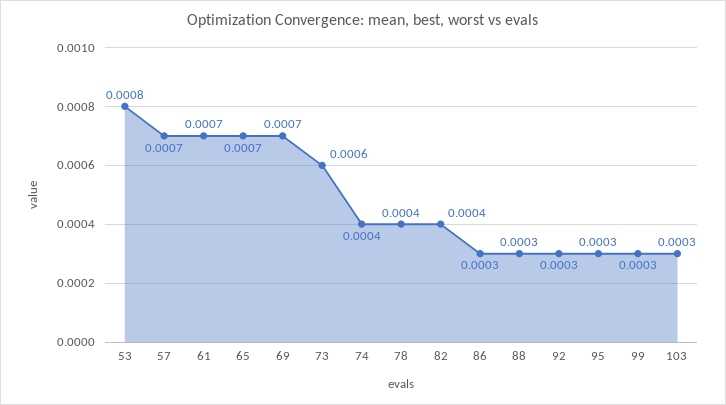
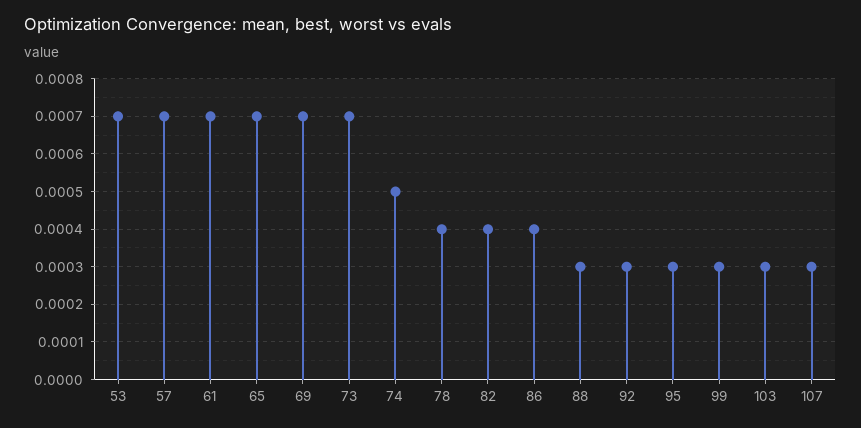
  {
-   "53": 0.0008,
+   "53": 0.0007,
    "57": 0.0007,
    "61": 0.0007,
    "65": 0.0007,
    "69": 0.0007,
-   "73": 0.0006,
+   "73": 0.0007,
-   "74": 0.0004,
+   "74": 0.0005,
    "78": 0.0004,
    "82": 0.0004,
-   "86": 0.0003,
+   "86": 0.0004,
    "88": 0.0003,
    "92": 0.0003,
    "95": 0.0003,
    "99": 0.0003,
-   "103": 0.0003
+   "103": 0.0003,
+   "107": 0.0003
  }

